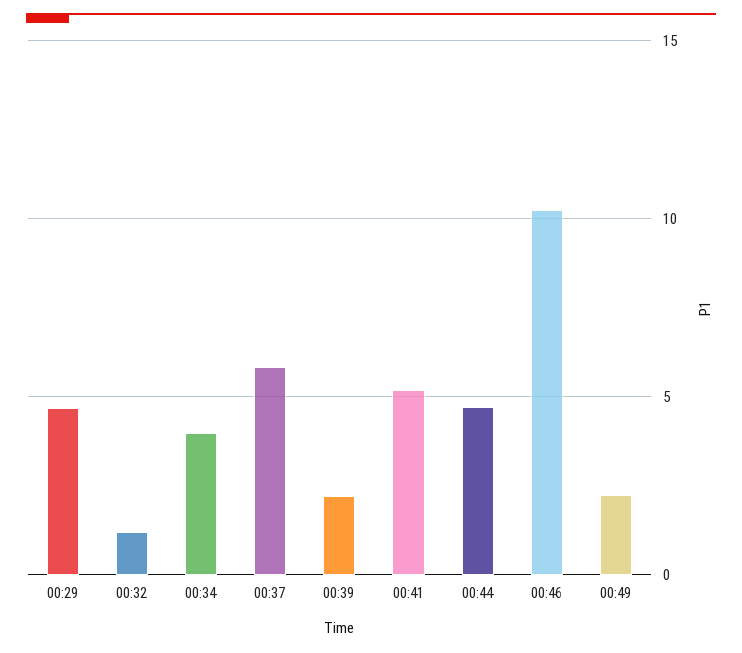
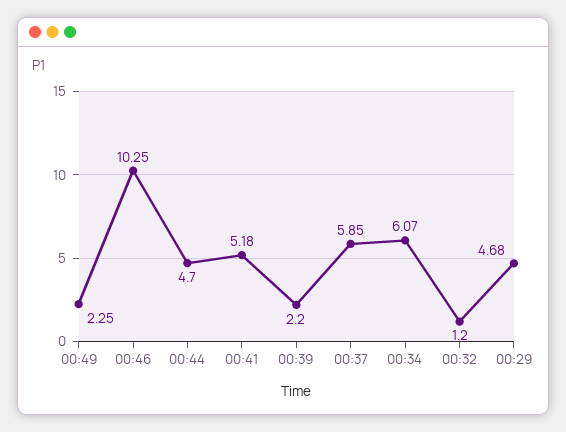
  {
    "00:29": 4.68,
    "00:32": 1.2,
-   "00:34": 4,
+   "00:34": 6.07,
    "00:37": 5.85,
    "00:39": 2.2,
    "00:41": 5.18,
    "00:44": 4.7,
    "00:46": 10.25,
    "00:49": 2.25
  }

